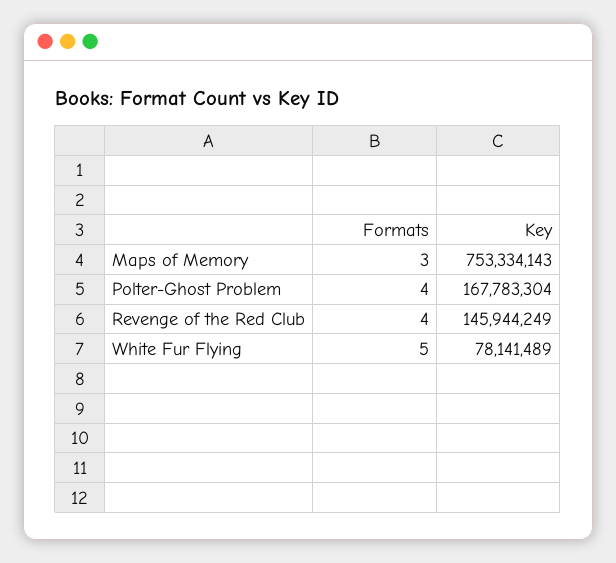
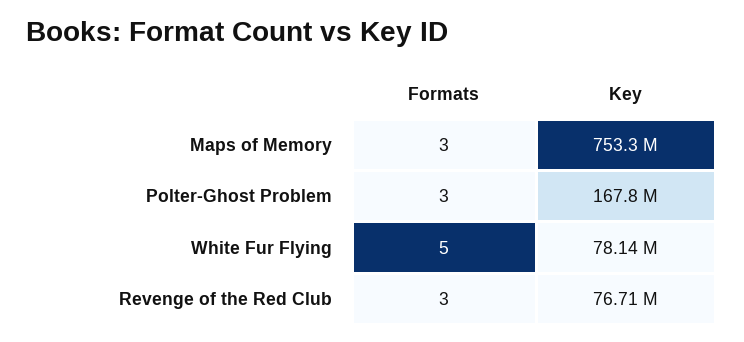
  {
    "Formats": {
      "Maps of Memory": 3,
-     "Polter-Ghost Problem": 4,
+     "Polter-Ghost Problem": 3,
-     "Revenge of the Red Club": 4,
+     "Revenge of the Red Club": 3,
      "White Fur Flying": 5
    },
    "Key": {
      "Maps of Memory": 753334143,
      "Polter-Ghost Problem": 167783304,
-     "Revenge of the Red Club": 145944249,
+     "Revenge of the Red Club": 76710000,
      "White Fur Flying": 78141489
    }
  }

